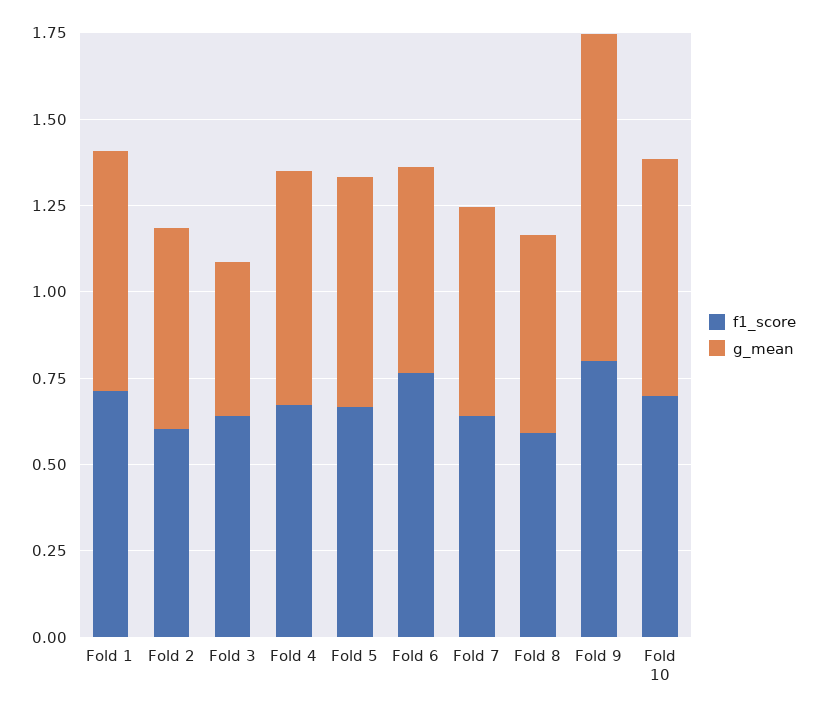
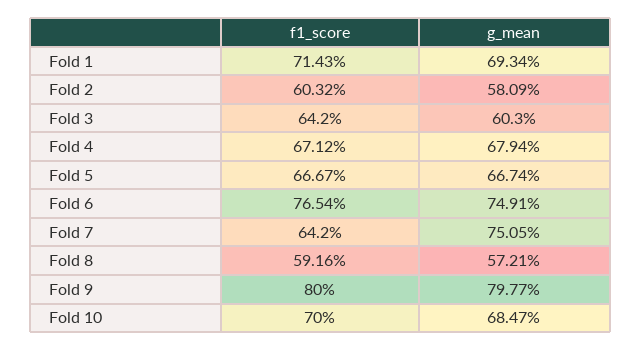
  {
    "f1_score": {
      "Fold 1": 0.7143,
      "Fold 2": 0.6032,
      "Fold 3": 0.642,
      "Fold 4": 0.6712,
      "Fold 5": 0.6667,
      "Fold 6": 0.7654,
      "Fold 7": 0.642,
      "Fold 8": 0.5916,
      "Fold 9": 0.8,
      "Fold 10": 0.7
    },
    "g_mean": {
      "Fold 1": 0.6934,
      "Fold 2": 0.5809,
-     "Fold 3": 0.45,
+     "Fold 3": 0.603,
      "Fold 4": 0.6794,
      "Fold 5": 0.6674,
-     "Fold 6": 0.6,
+     "Fold 6": 0.7491,
-     "Fold 7": 0.6,
+     "Fold 7": 0.7505,
      "Fold 8": 0.5721,
-     "Fold 9": 0.95,
+     "Fold 9": 0.7977,
      "Fold 10": 0.6847
    }
  }

